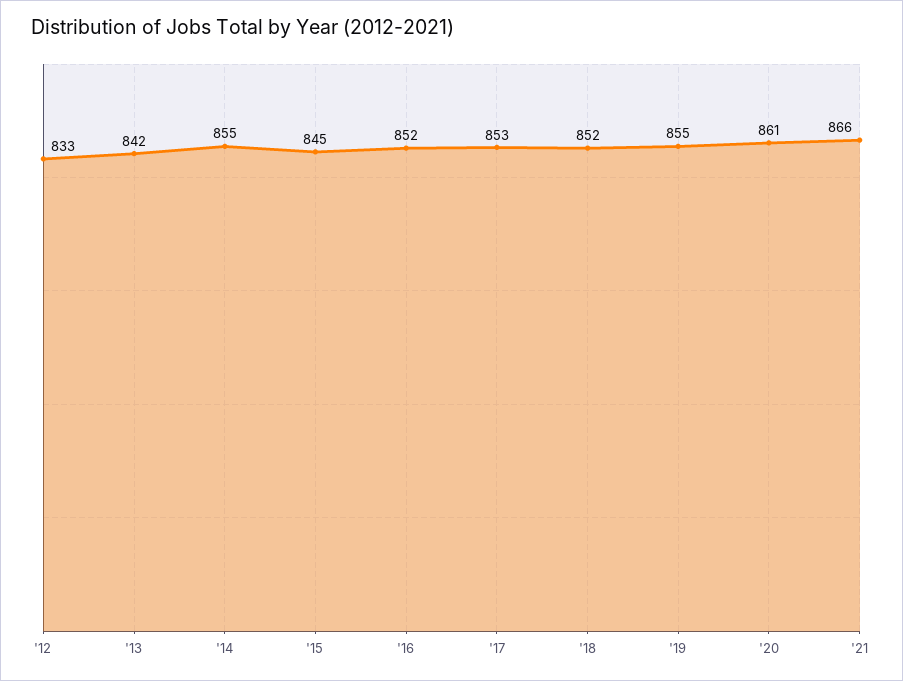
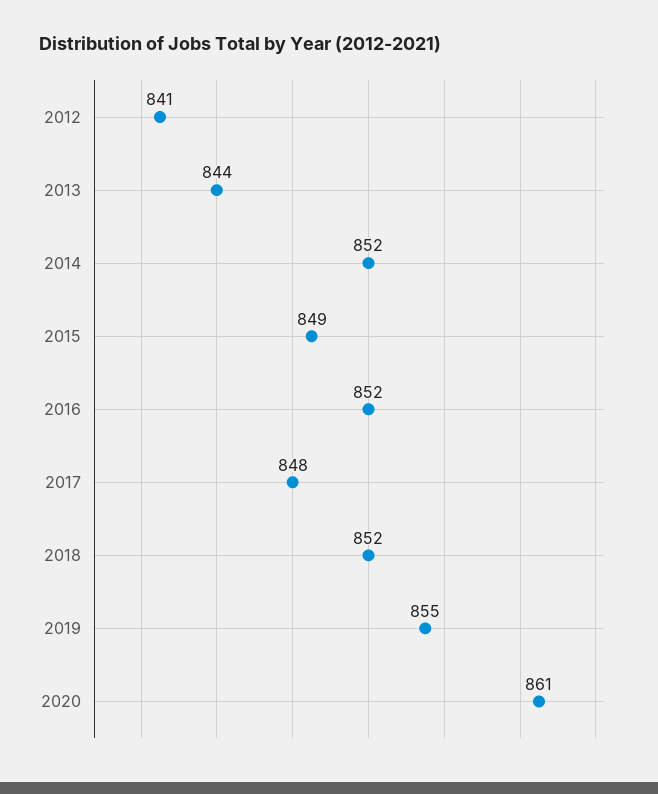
  {
-   "'12": 833,
+   "'12": 841,
-   "'13": 842,
+   "'13": 844,
-   "'14": 855,
+   "'14": 852,
-   "'15": 845,
+   "'15": 849,
    "'16": 852,
-   "'17": 853,
+   "'17": 848,
    "'18": 852,
    "'19": 855,
-   "'20": 861,
+   "'20": 861
-   "'21": 866
  }

